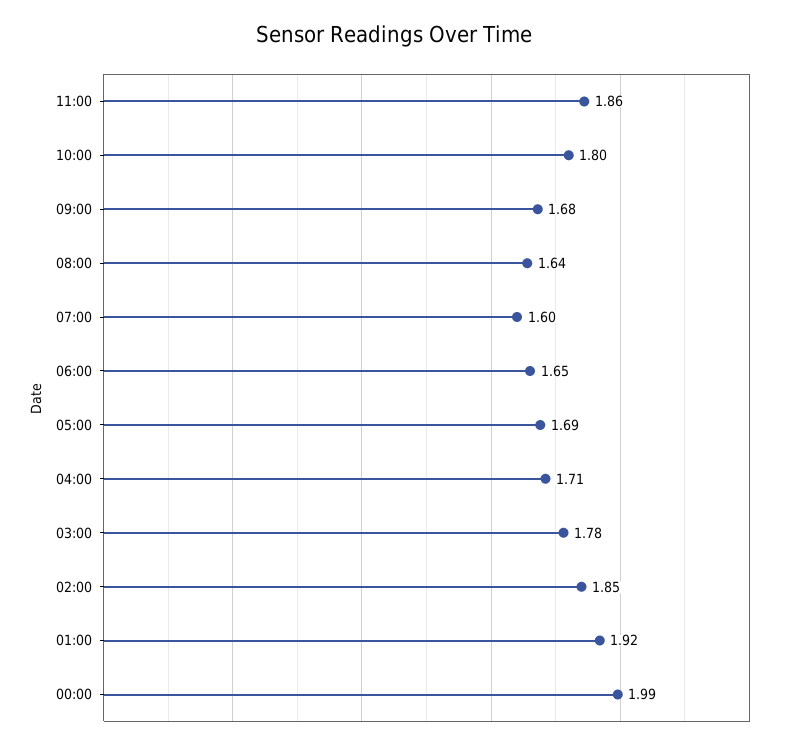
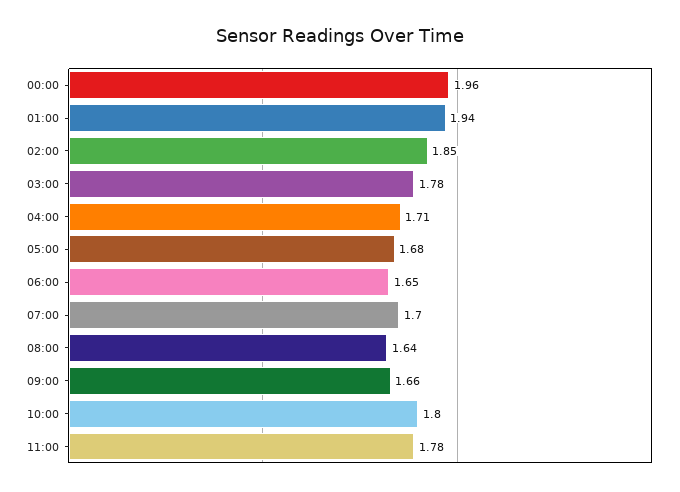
  {
-   "11:00": 1.86,
+   "11:00": 1.78,
    "10:00": 1.8,
-   "09:00": 1.68,
+   "09:00": 1.66,
    "08:00": 1.64,
-   "07:00": 1.6,
+   "07:00": 1.7,
    "06:00": 1.65,
-   "05:00": 1.69,
+   "05:00": 1.68,
    "04:00": 1.71,
    "03:00": 1.78,
    "02:00": 1.85,
-   "01:00": 1.92,
+   "01:00": 1.94,
-   "00:00": 1.99
+   "00:00": 1.96
  }

